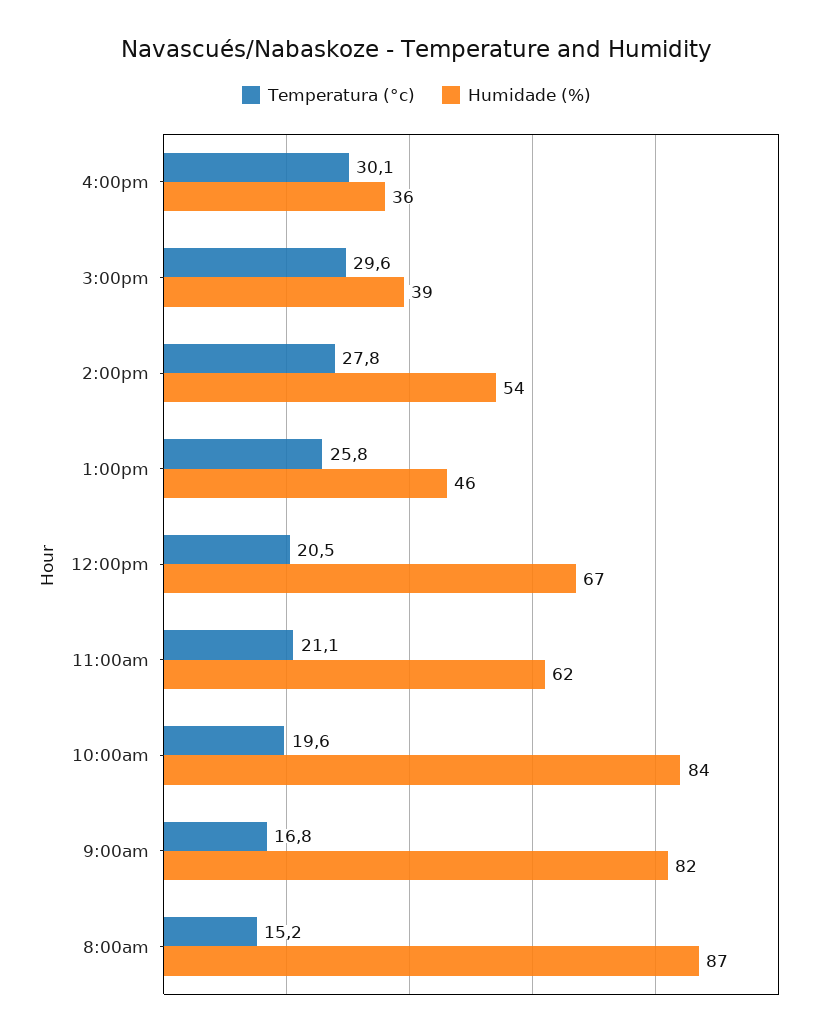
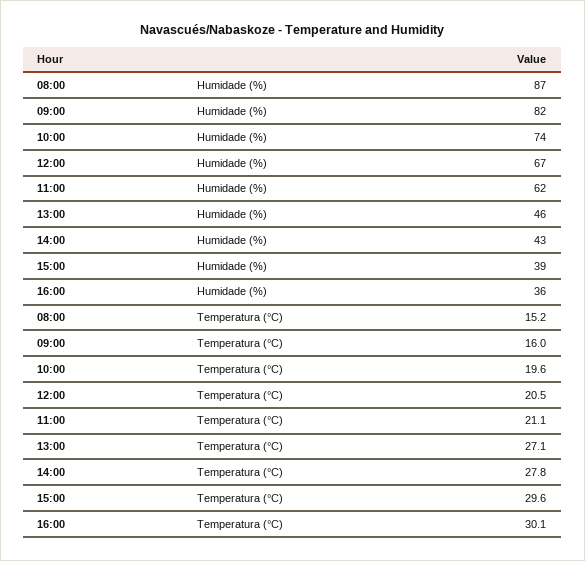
  {
    "Temperatura (°c)": {
      "4:00pm": 30.1,
      "3:00pm": 29.6,
      "2:00pm": 27.8,
-     "1:00pm": 25.8,
+     "1:00pm": 27.1,
      "12:00pm": 20.5,
      "11:00am": 21.1,
      "10:00am": 19.6,
-     "9:00am": 16.8,
+     "9:00am": 16,
      "8:00am": 15.2
    },
    "Humidade (%)": {
      "4:00pm": 36,
      "3:00pm": 39,
-     "2:00pm": 54,
+     "2:00pm": 43,
      "1:00pm": 46,
      "12:00pm": 67,
      "11:00am": 62,
-     "10:00am": 84,
+     "10:00am": 74,
      "9:00am": 82,
      "8:00am": 87
    }
  }

